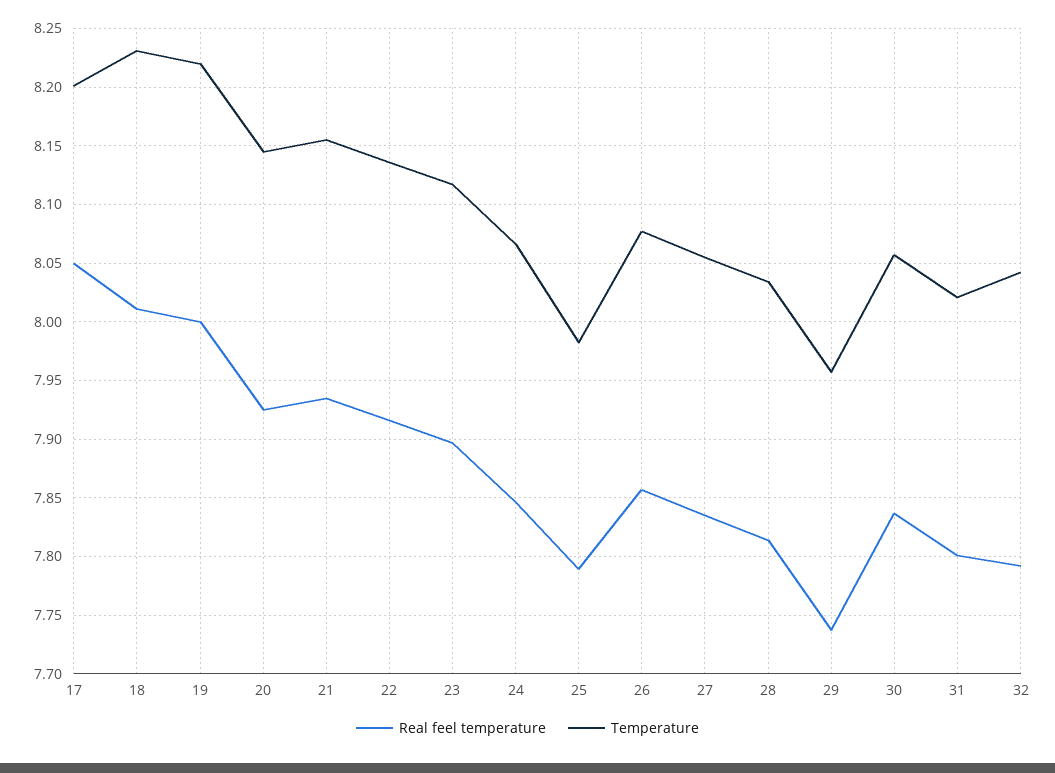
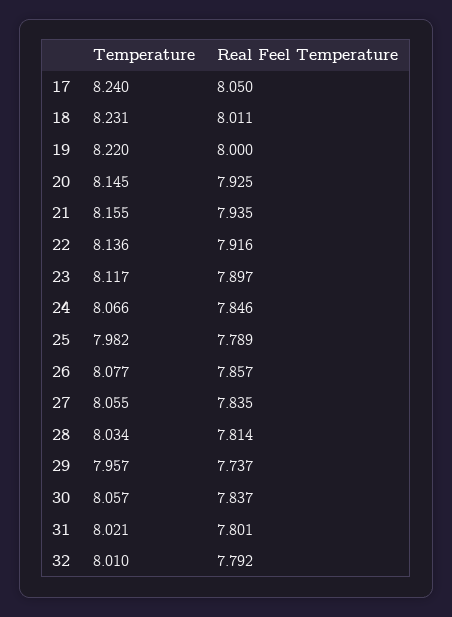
  {
    "Real feel temperature": {
      "17": 8.05,
      "18": 8.011,
      "19": 8,
      "20": 7.925,
      "21": 7.935,
      "22": 7.916,
      "23": 7.897,
      "24": 7.846,
      "25": 7.789,
      "26": 7.857,
      "27": 7.835,
      "28": 7.814,
      "29": 7.737,
      "30": 7.837,
      "31": 7.801,
      "32": 7.792
    },
    "Temperature": {
-     "17": 8.2,
+     "17": 8.24,
      "18": 8.231,
      "19": 8.22,
      "20": 8.145,
      "21": 8.155,
      "22": 8.136,
      "23": 8.117,
      "24": 8.066,
      "25": 7.982,
      "26": 8.077,
      "27": 8.055,
      "28": 8.034,
      "29": 7.957,
      "30": 8.057,
      "31": 8.021,
-     "32": 8.04
+     "32": 8.01
    }
  }

